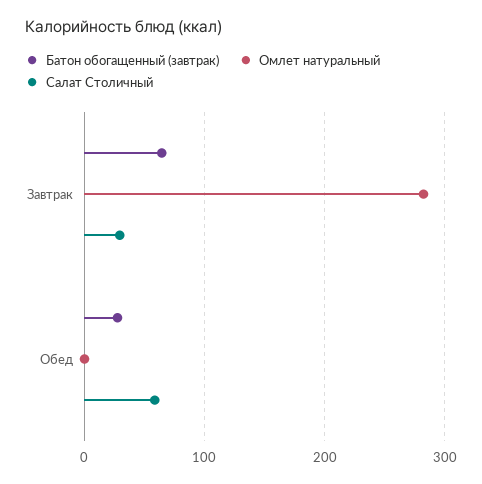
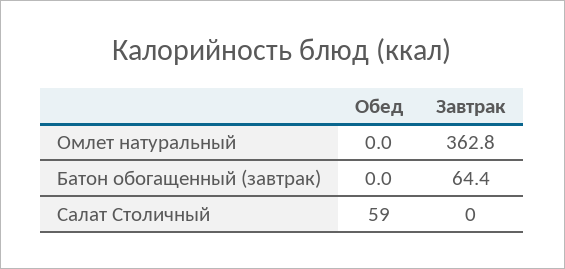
  {
    "Батон обогащенный (завтрак)": {
      "Завтрак": 64.4,
-     "Обед": 30
+     "Обед": 0
    },
    "Омлет натуральный": {
-     "Завтрак": 280,
+     "Завтрак": 362.8,
      "Обед": 0
    },
    "Салат Столичный": {
-     "Завтрак": 30,
+     "Завтрак": 0,
      "Обед": 59
    }
  }

